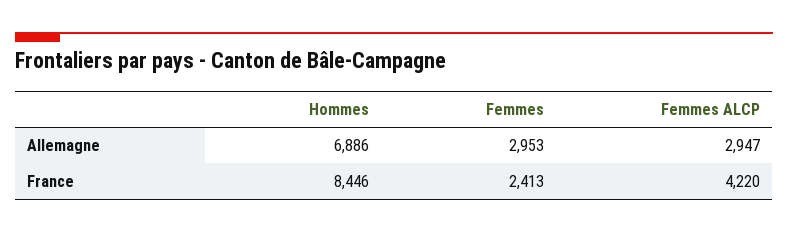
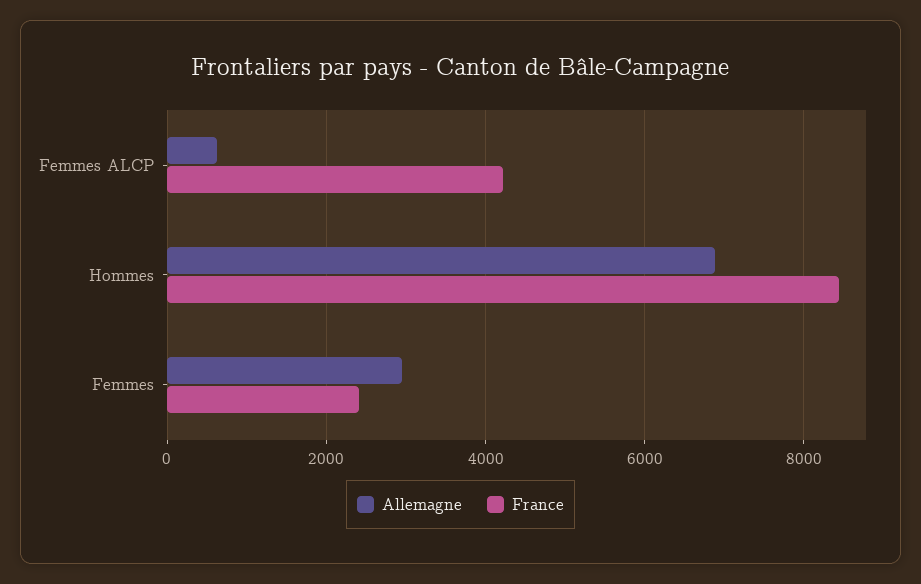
  {
    "Allemagne": {
      "Hommes": 6886,
      "Femmes": 2953,
-     "Femmes ALCP": 2947
+     "Femmes ALCP": 600
    },
    "France": {
      "Hommes": 8446,
      "Femmes": 2413,
      "Femmes ALCP": 4220
    }
  }

